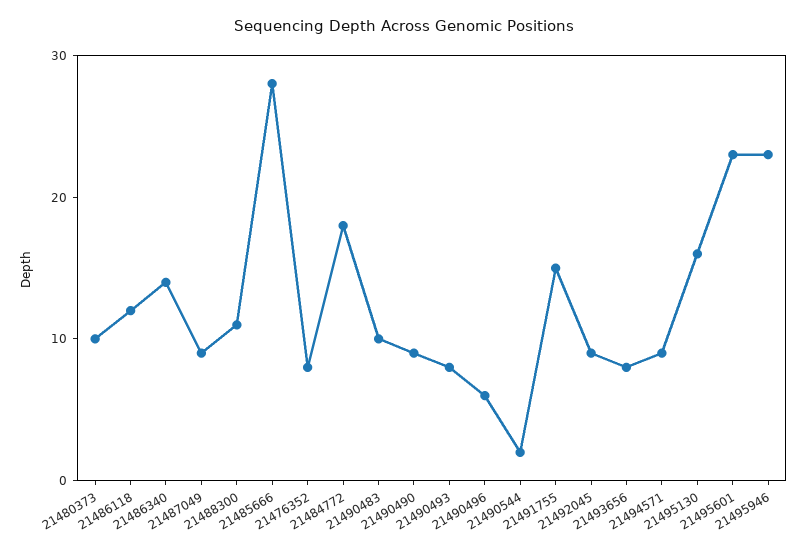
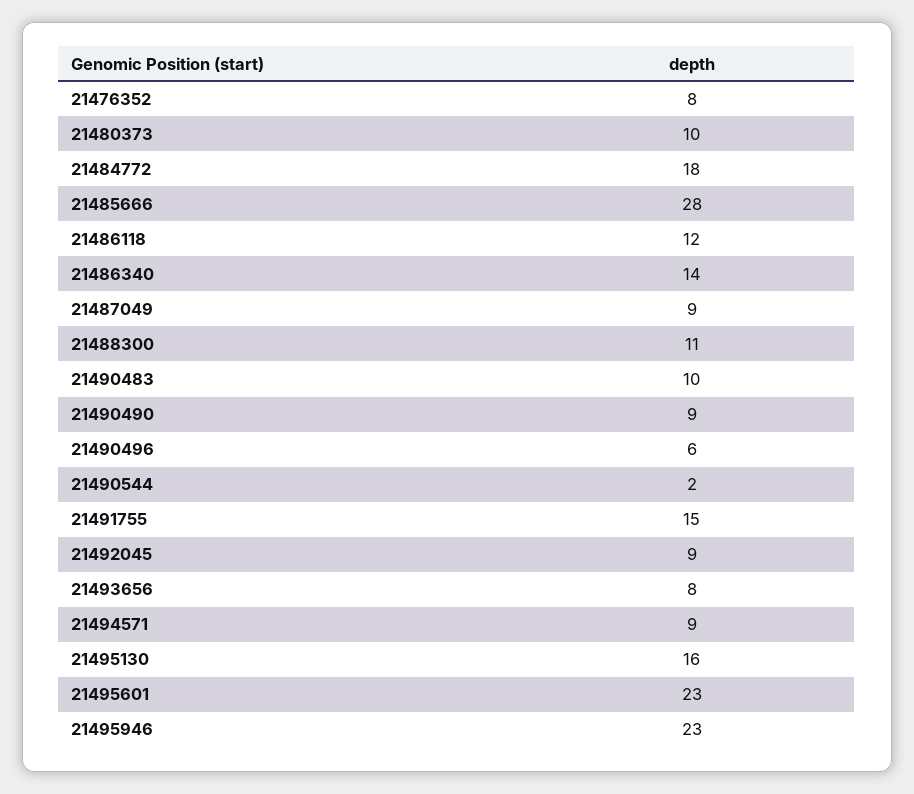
  {
    "21480373": 10,
    "21486118": 12,
    "21486340": 14,
    "21487049": 9,
    "21488300": 11,
    "21485666": 28,
    "21476352": 8,
    "21484772": 18,
    "21490483": 10,
    "21490490": 9,
-   "21490493": 8,
    "21490496": 6,
    "21490544": 2,
    "21491755": 15,
    "21492045": 9,
    "21493656": 8,
    "21494571": 9,
    "21495130": 16,
    "21495601": 23,
    "21495946": 23
  }

